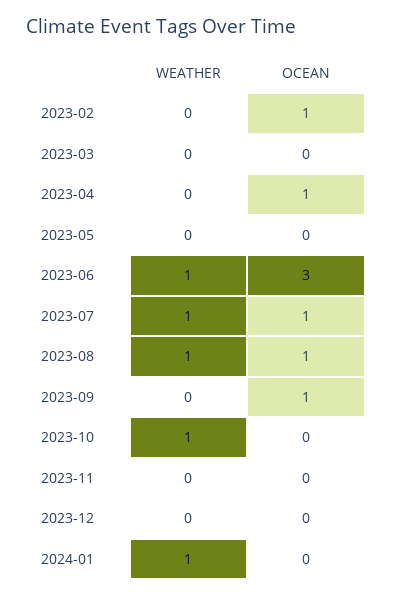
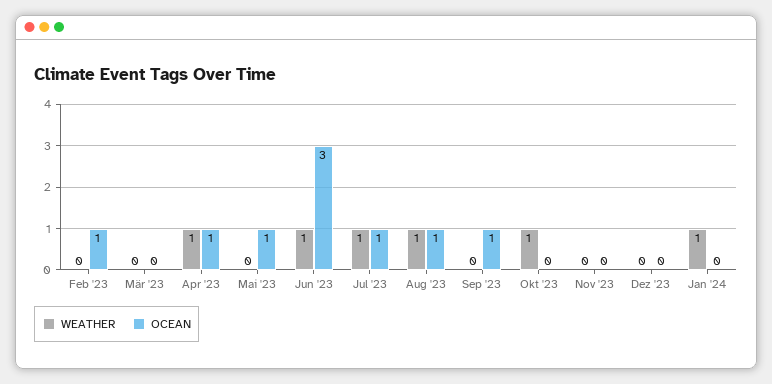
  {
    "WEATHER": {
      "2023-02": 0,
      "2023-03": 0,
-     "2023-04": 0,
+     "2023-04": 1,
      "2023-05": 0,
      "2023-06": 1,
      "2023-07": 1,
      "2023-08": 1,
      "2023-09": 0,
      "2023-10": 1,
      "2023-11": 0,
      "2023-12": 0,
      "2024-01": 1
    },
    "OCEAN": {
      "2023-02": 1,
      "2023-03": 0,
      "2023-04": 1,
-     "2023-05": 0,
+     "2023-05": 1,
      "2023-06": 3,
      "2023-07": 1,
      "2023-08": 1,
      "2023-09": 1,
      "2023-10": 0,
      "2023-11": 0,
      "2023-12": 0,
      "2024-01": 0
    }
  }

